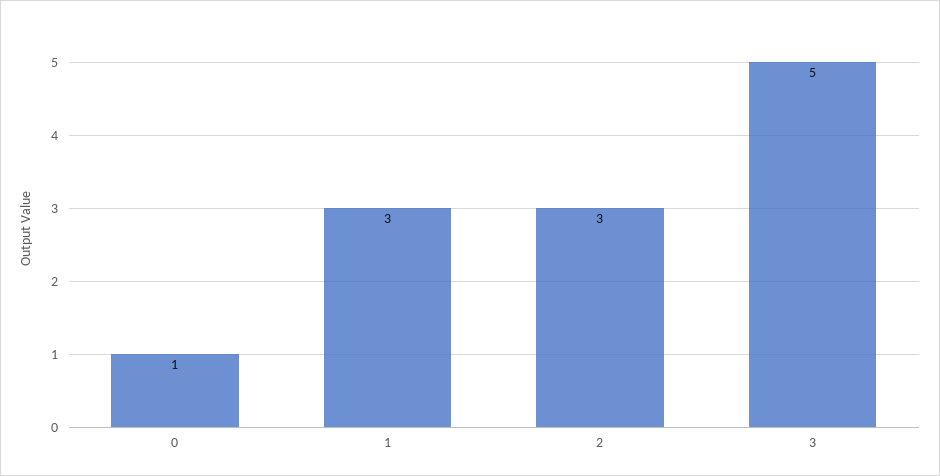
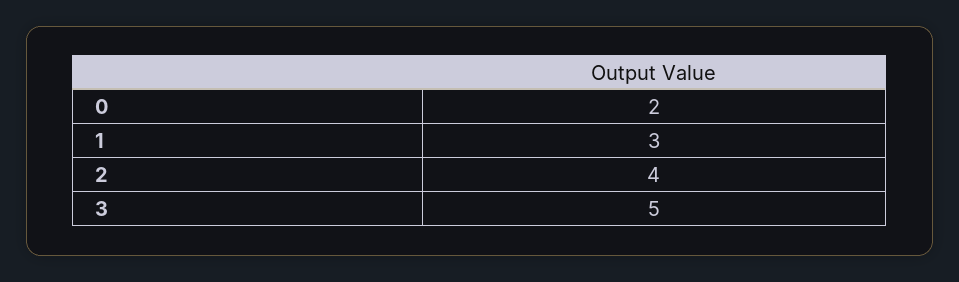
  {
-   "0": 1,
+   "0": 2,
    "1": 3,
-   "2": 3,
+   "2": 4,
    "3": 5
  }

